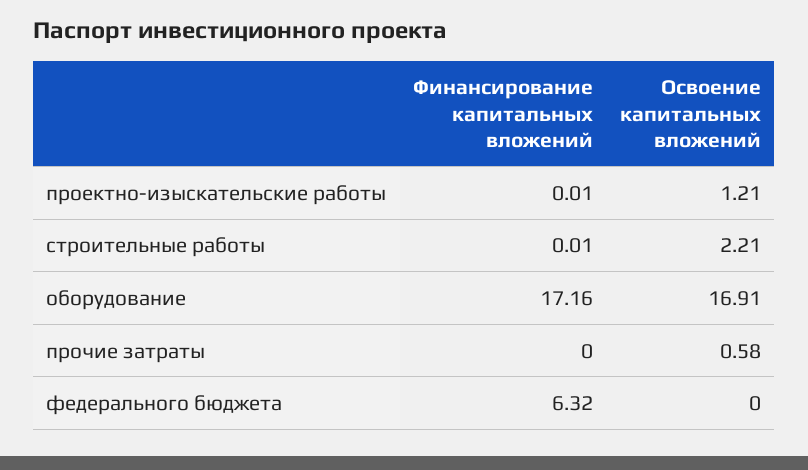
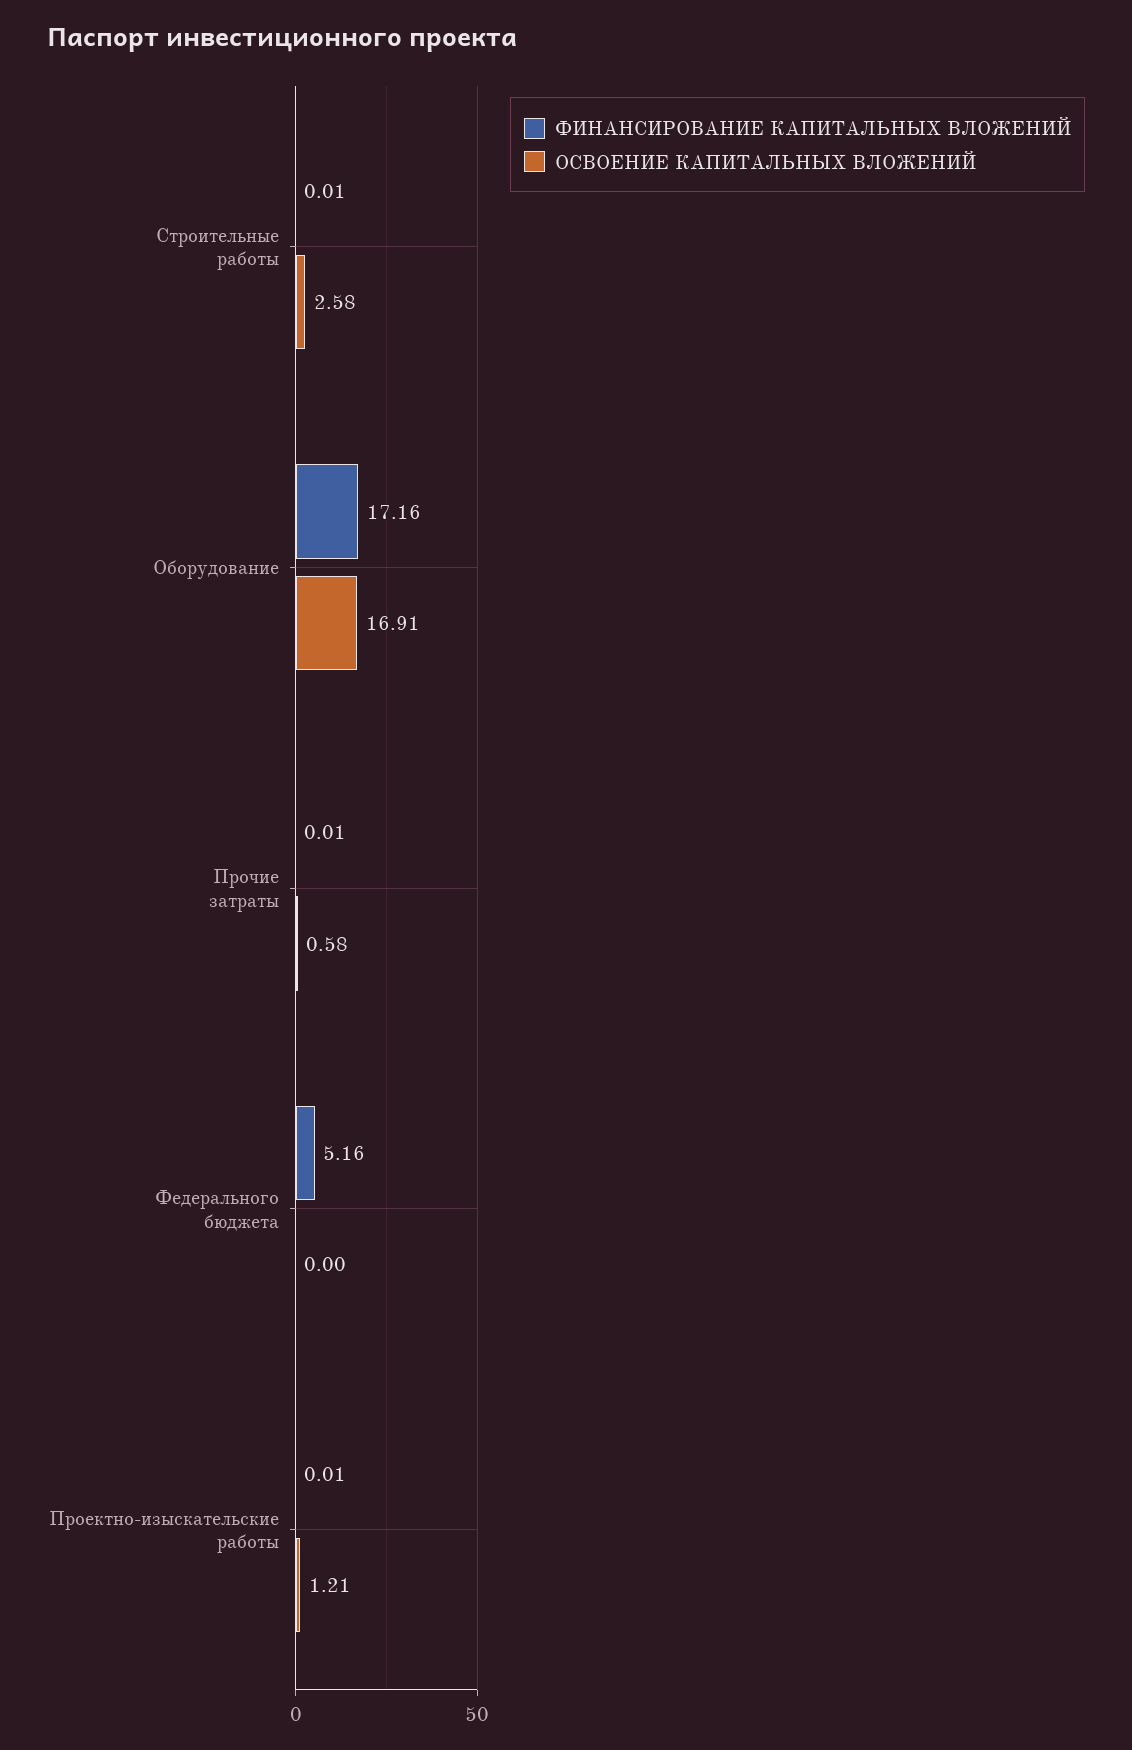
  {
    "Финансирование капитальных вложений": {
      "проектно-изыскательские работы": 0.01,
      "строительные работы": 0.01,
      "оборудование": 17.16,
-     "прочие затраты": 0,
+     "прочие затраты": 0.01,
-     "федерального бюджета": 6.32
+     "федерального бюджета": 5.16
    },
    "Освоение капитальных вложений": {
      "проектно-изыскательские работы": 1.21,
-     "строительные работы": 2.21,
+     "строительные работы": 2.58,
      "оборудование": 16.91,
      "прочие затраты": 0.58,
      "федерального бюджета": 0
    }
  }

